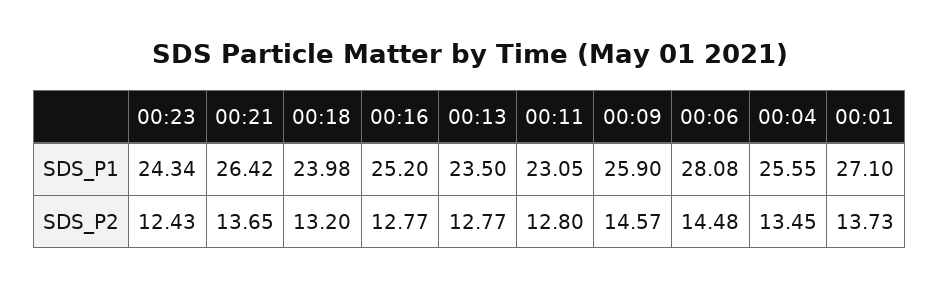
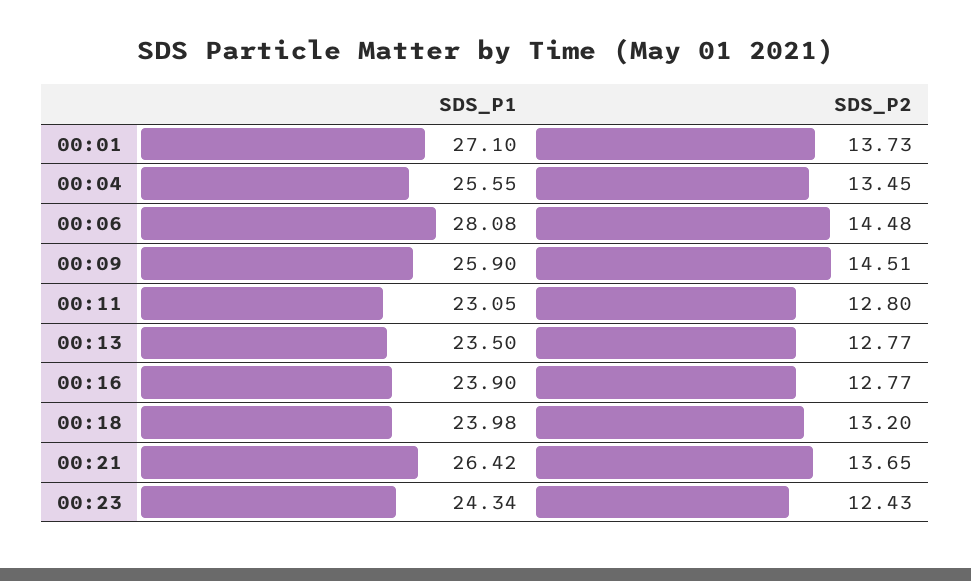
  {
    "00:23": {
      "SDS_P1": 24.34,
      "SDS_P2": 12.43
    },
    "00:21": {
      "SDS_P1": 26.42,
      "SDS_P2": 13.65
    },
    "00:18": {
      "SDS_P1": 23.98,
      "SDS_P2": 13.2
    },
    "00:16": {
-     "SDS_P1": 25.2,
+     "SDS_P1": 23.9,
      "SDS_P2": 12.77
    },
    "00:13": {
      "SDS_P1": 23.5,
      "SDS_P2": 12.77
    },
    "00:11": {
      "SDS_P1": 23.05,
      "SDS_P2": 12.8
    },
    "00:09": {
      "SDS_P1": 25.9,
-     "SDS_P2": 14.57
+     "SDS_P2": 14.51
    },
    "00:06": {
      "SDS_P1": 28.08,
      "SDS_P2": 14.48
    },
    "00:04": {
      "SDS_P1": 25.55,
      "SDS_P2": 13.45
    },
    "00:01": {
      "SDS_P1": 27.1,
      "SDS_P2": 13.73
    }
  }

